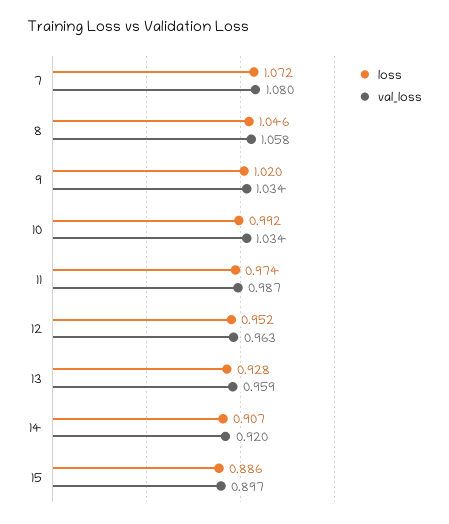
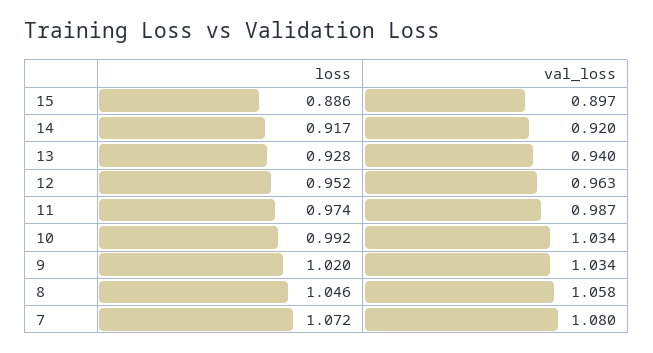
  {
    "loss": {
      "7": 1.072,
      "8": 1.046,
      "9": 1.02,
      "10": 0.992,
      "11": 0.974,
      "12": 0.952,
      "13": 0.928,
-     "14": 0.907,
+     "14": 0.917,
      "15": 0.886
    },
    "val_loss": {
      "7": 1.08,
      "8": 1.058,
      "9": 1.034,
      "10": 1.034,
      "11": 0.987,
      "12": 0.963,
-     "13": 0.959,
+     "13": 0.94,
      "14": 0.92,
      "15": 0.897
    }
  }

